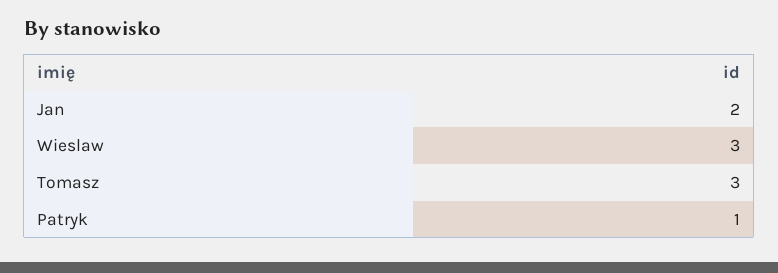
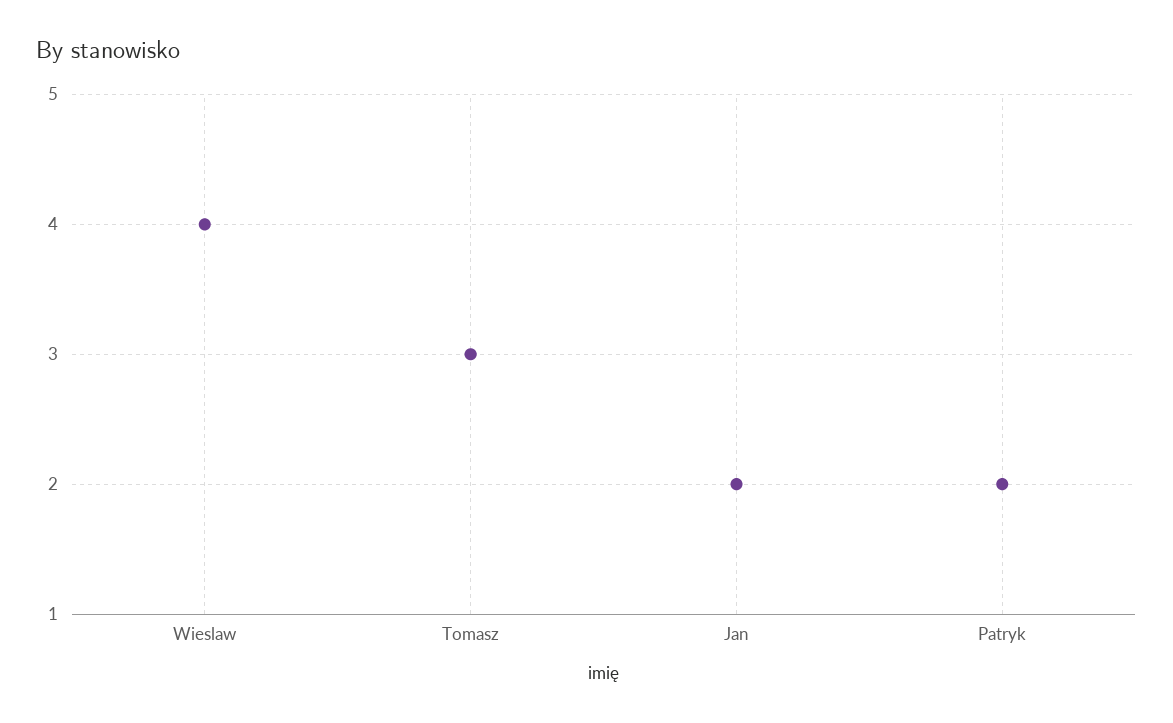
  {
    "Jan": 2,
-   "Wieslaw": 3,
+   "Wieslaw": 4,
    "Tomasz": 3,
-   "Patryk": 1
+   "Patryk": 2
  }

